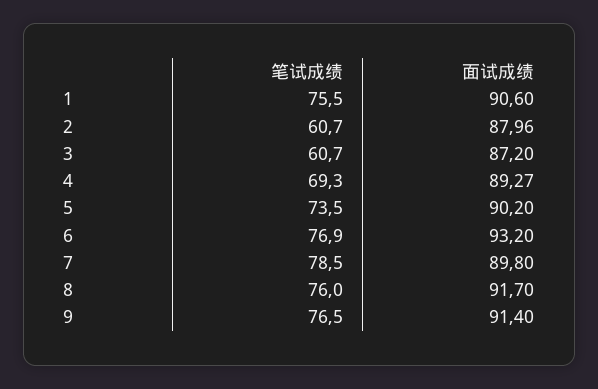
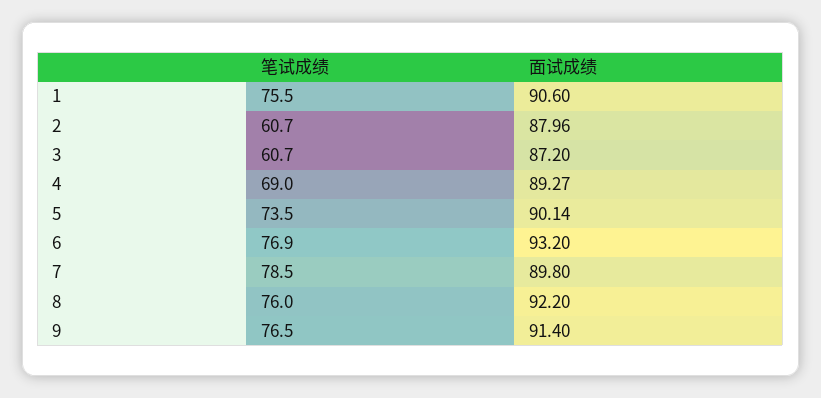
  {
    "笔试成绩": {
      "1": 75.5,
      "2": 60.7,
      "3": 60.7,
-     "4": 69.3,
+     "4": 69,
      "5": 73.5,
      "6": 76.9,
      "7": 78.5,
      "8": 76,
      "9": 76.5
    },
    "面试成绩": {
      "1": 90.6,
      "2": 87.96,
      "3": 87.2,
      "4": 89.27,
-     "5": 90.2,
+     "5": 90.14,
      "6": 93.2,
      "7": 89.8,
-     "8": 91.7,
+     "8": 92.2,
      "9": 91.4
    }
  }

